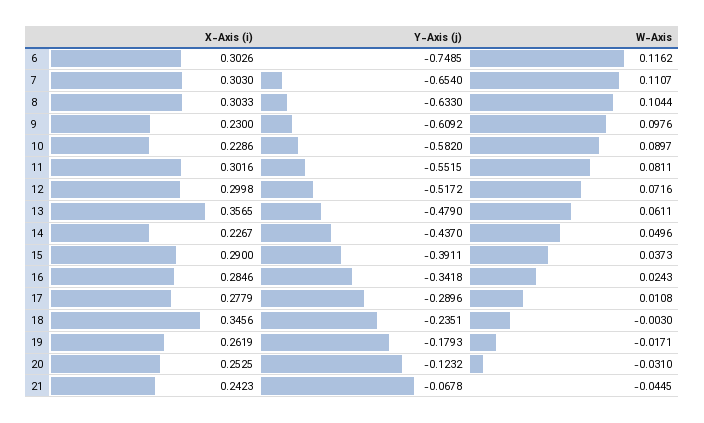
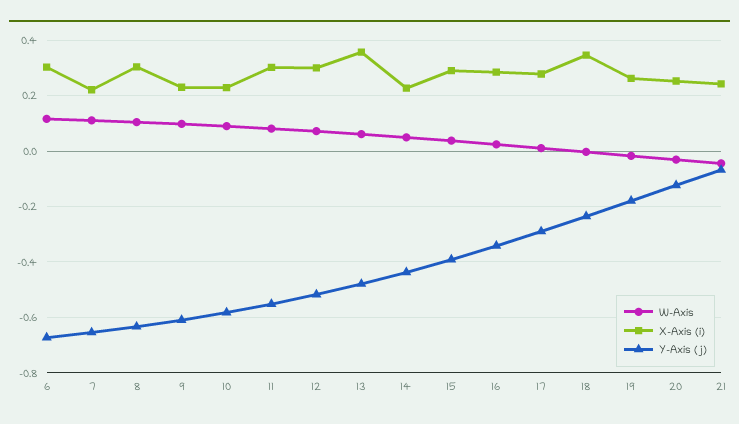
  {
    "X-Axis (i)": {
      "6": 0.3026,
-     "7": 0.303,
+     "7": 0.225,
      "8": 0.3033,
      "9": 0.23,
      "10": 0.2286,
      "11": 0.3016,
      "12": 0.2998,
      "13": 0.3565,
      "14": 0.2267,
      "15": 0.29,
      "16": 0.2846,
      "17": 0.2779,
      "18": 0.3456,
      "19": 0.2619,
      "20": 0.2525,
      "21": 0.2423
    },
    "Y-Axis (j)": {
-     "6": -0.7485,
+     "6": -0.675,
      "7": -0.654,
      "8": -0.633,
      "9": -0.6092,
      "10": -0.582,
      "11": -0.5515,
      "12": -0.5172,
      "13": -0.479,
      "14": -0.437,
      "15": -0.3911,
      "16": -0.3418,
      "17": -0.2896,
      "18": -0.2351,
      "19": -0.1793,
      "20": -0.1232,
      "21": -0.0678
    },
    "W-Axis": {
      "6": 0.1162,
      "7": 0.1107,
      "8": 0.1044,
      "9": 0.0976,
      "10": 0.0897,
      "11": 0.0811,
      "12": 0.0716,
      "13": 0.0611,
      "14": 0.0496,
      "15": 0.0373,
      "16": 0.0243,
      "17": 0.0108,
      "18": -0.003,
      "19": -0.0171,
      "20": -0.031,
      "21": -0.0445
    }
  }

